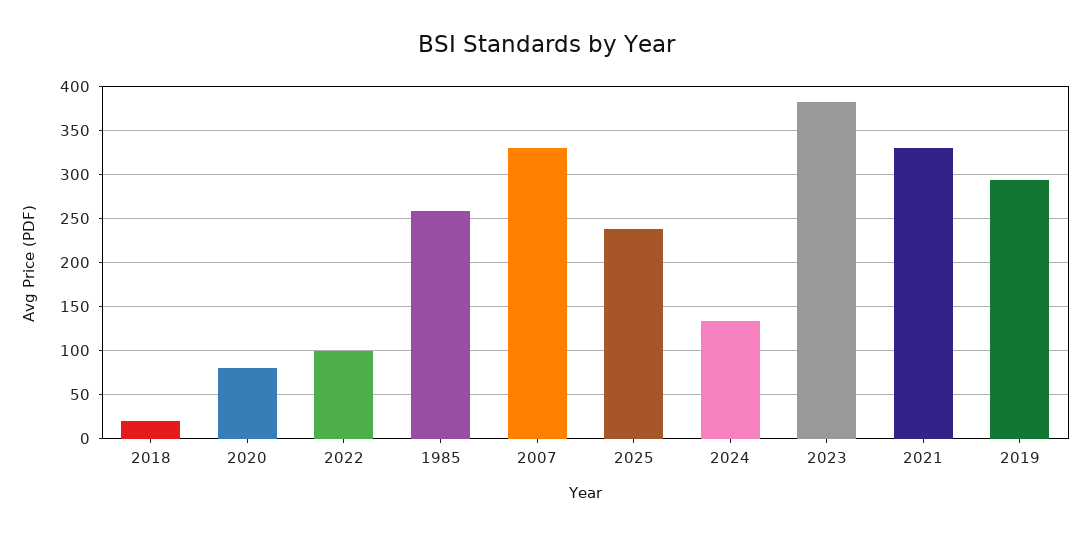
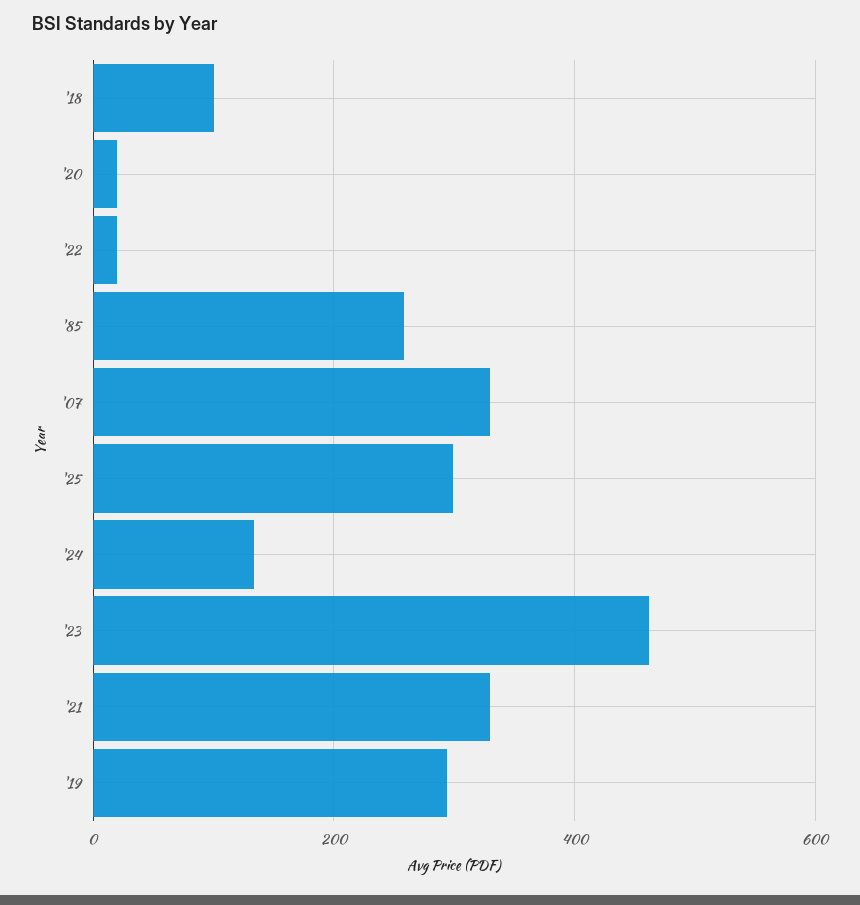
  {
-   "2018": 20,
+   "2018": 100,
-   "2020": 80,
+   "2020": 20,
-   "2022": 100,
+   "2022": 20,
    "1985": 260,
    "2007": 330,
-   "2025": 240,
+   "2025": 300,
    "2024": 130,
-   "2023": 380,
+   "2023": 460,
    "2021": 330,
    "2019": 290
  }

